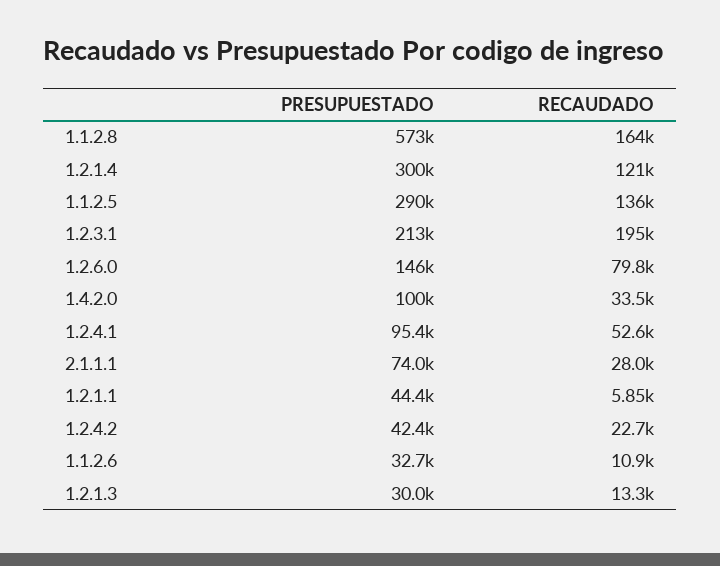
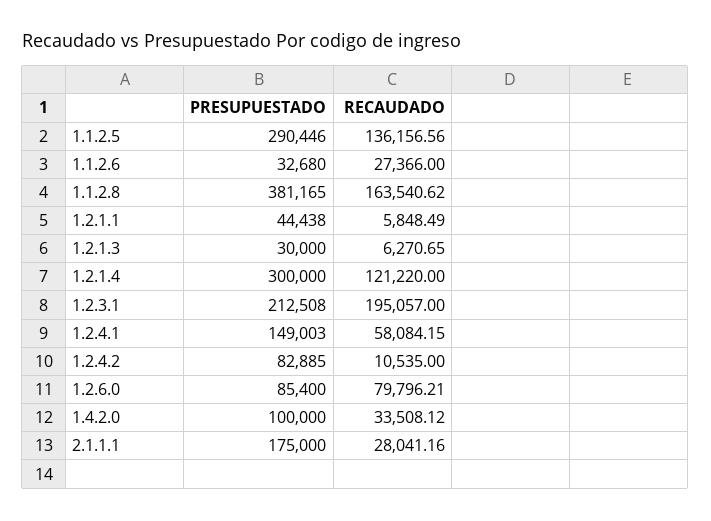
  {
    "PRESUPUESTADO": {
-     "1.1.2.8": 573000,
+     "1.1.2.8": 381165,
      "1.2.1.4": 300000,
      "1.1.2.5": 290446,
      "1.2.3.1": 212508,
-     "1.2.6.0": 146000,
+     "1.2.6.0": 85400,
      "1.4.2.0": 100000,
-     "1.2.4.1": 95400,
+     "1.2.4.1": 149003,
-     "2.1.1.1": 74000,
+     "2.1.1.1": 175000,
      "1.2.1.1": 44438,
-     "1.2.4.2": 42400,
+     "1.2.4.2": 82885,
      "1.1.2.6": 32680,
      "1.2.1.3": 30000
    },
    "RECAUDADO": {
      "1.1.2.8": 163540.62,
      "1.2.1.4": 121220,
      "1.1.2.5": 136156.56,
      "1.2.3.1": 195057,
      "1.2.6.0": 79796.21,
      "1.4.2.0": 33508.12,
-     "1.2.4.1": 52600,
+     "1.2.4.1": 58084.15,
      "2.1.1.1": 28041.16,
      "1.2.1.1": 5848.49,
-     "1.2.4.2": 22700,
+     "1.2.4.2": 10535,
-     "1.1.2.6": 10900,
+     "1.1.2.6": 27366,
-     "1.2.1.3": 13300
+     "1.2.1.3": 6270.65
    }
  }

